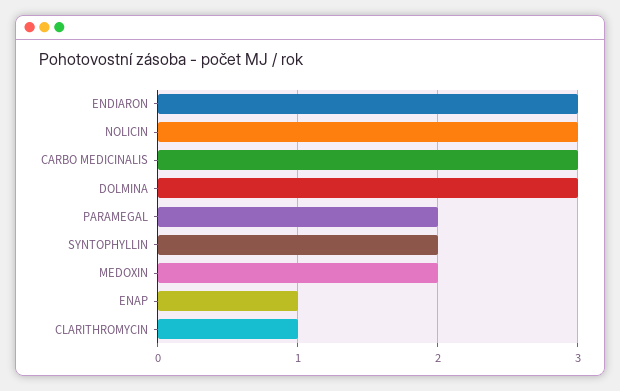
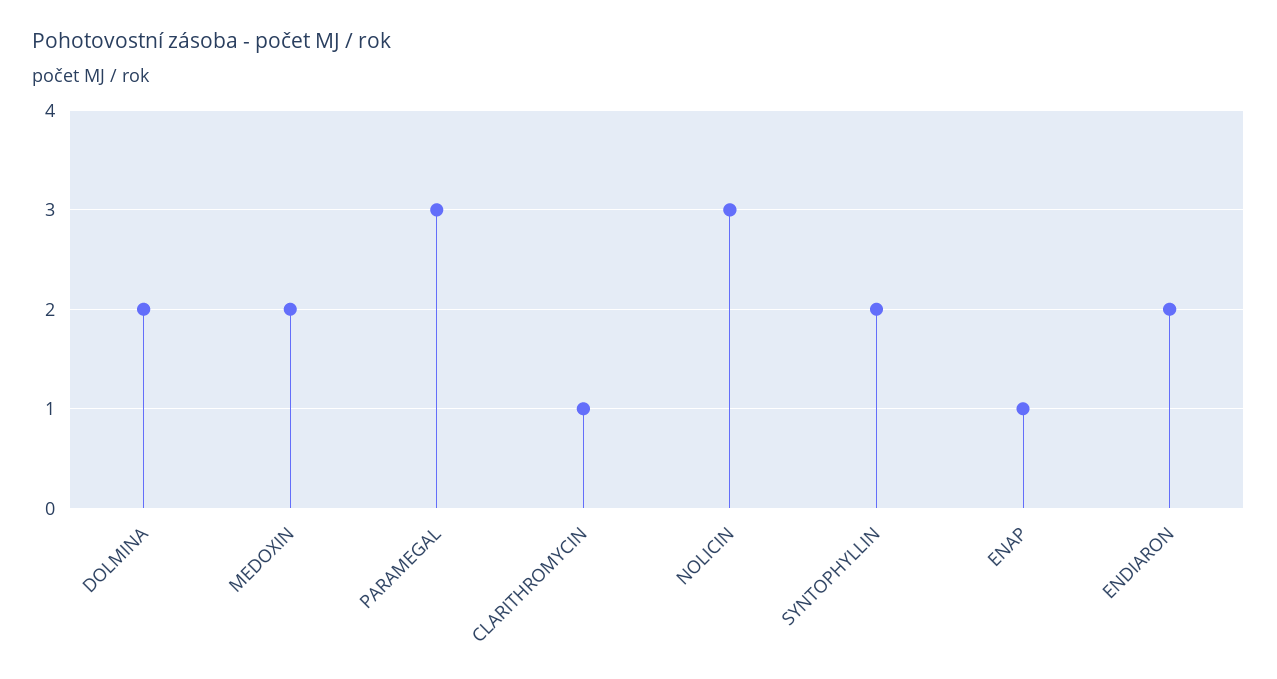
  {
-   "ENDIARON": 3,
+   "ENDIARON": 2,
    "NOLICIN": 3,
-   "CARBO MEDICINALIS": 3,
-   "DOLMINA": 3,
+   "DOLMINA": 2,
-   "PARAMEGAL": 2,
+   "PARAMEGAL": 3,
    "SYNTOPHYLLIN": 2,
    "MEDOXIN": 2,
    "ENAP": 1,
    "CLARITHROMYCIN": 1
  }

